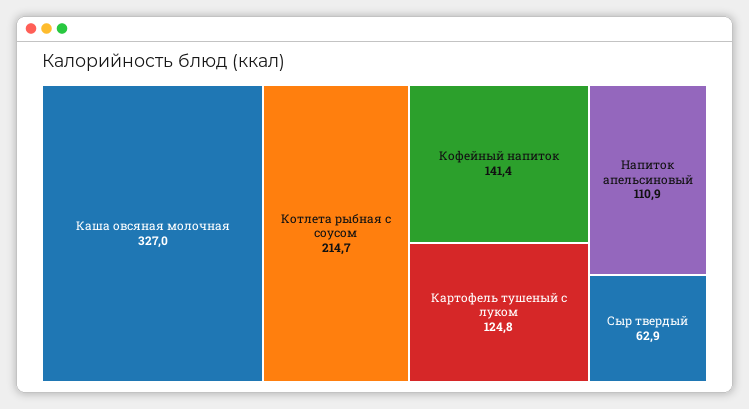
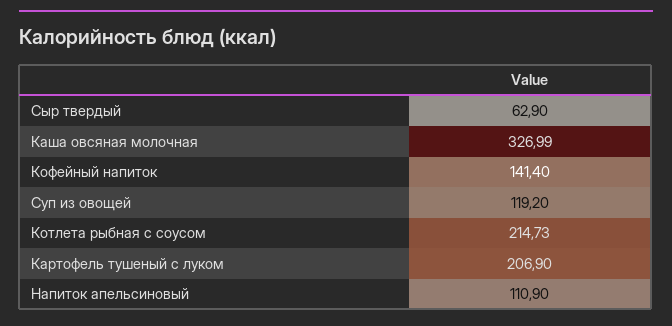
  {
    "Каша овсяная молочная": 326.99,
    "Котлета рыбная с соусом": 214.73,
    "Кофейный напиток": 141.4,
-   "Картофель тушеный с луком": 124.8,
+   "Картофель тушеный с луком": 206.9,
    "Напиток апельсиновый": 110.9,
-   "Сыр твердый": 62.9
+   "Сыр твердый": 62.9,
+   "Суп из овощей": 119.2
  }

